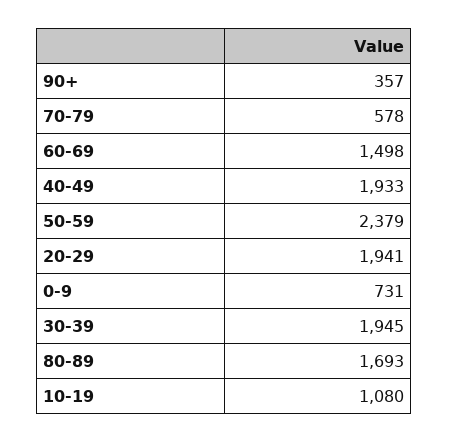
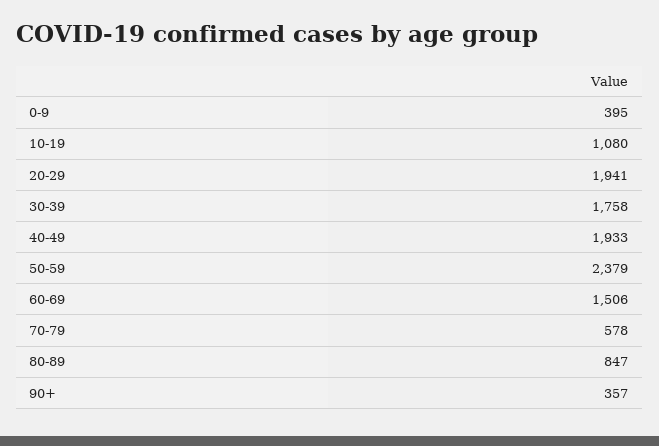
  {
    "90+": 357,
    "70-79": 578,
-   "60-69": 1498,
+   "60-69": 1506,
    "40-49": 1933,
    "50-59": 2379,
    "20-29": 1941,
-   "0-9": 731,
+   "0-9": 395,
-   "30-39": 1945,
+   "30-39": 1758,
-   "80-89": 1693,
+   "80-89": 847,
    "10-19": 1080
  }

